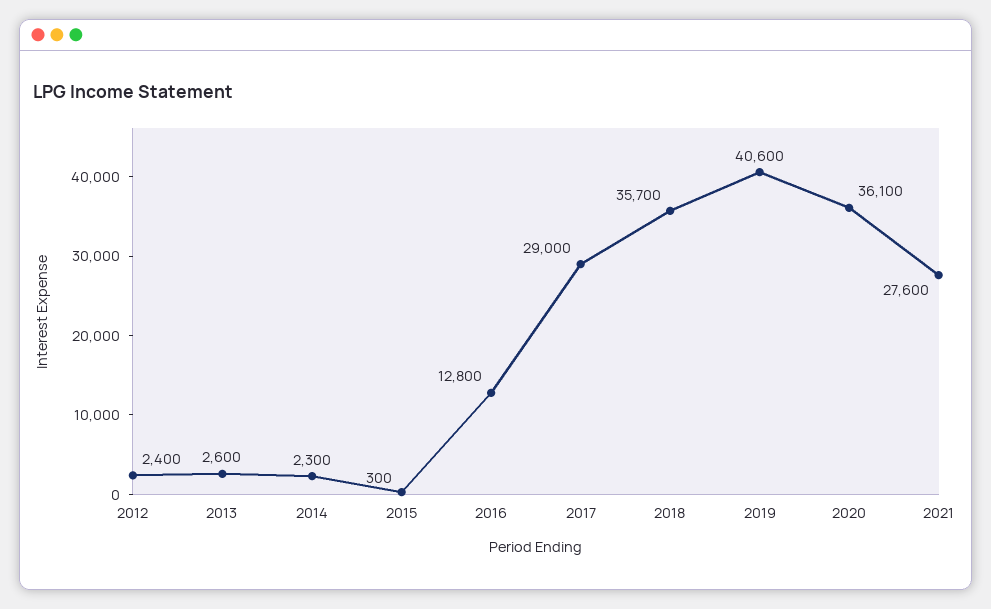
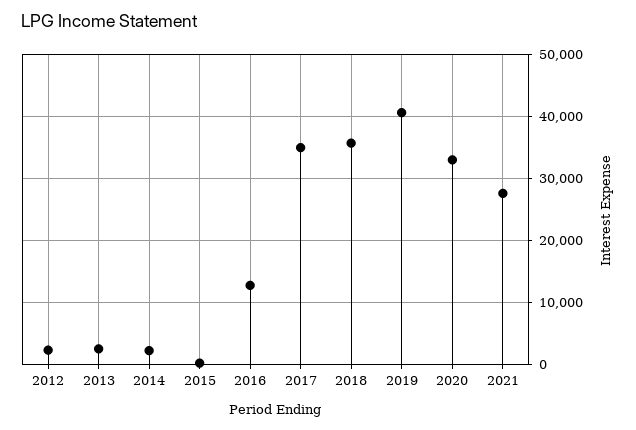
  {
    "2012": 2400,
    "2013": 2600,
    "2014": 2300,
    "2015": 300,
    "2016": 12800,
-   "2017": 29000,
+   "2017": 35000,
    "2018": 35700,
    "2019": 40600,
-   "2020": 36100,
+   "2020": 33000,
    "2021": 27600
  }

